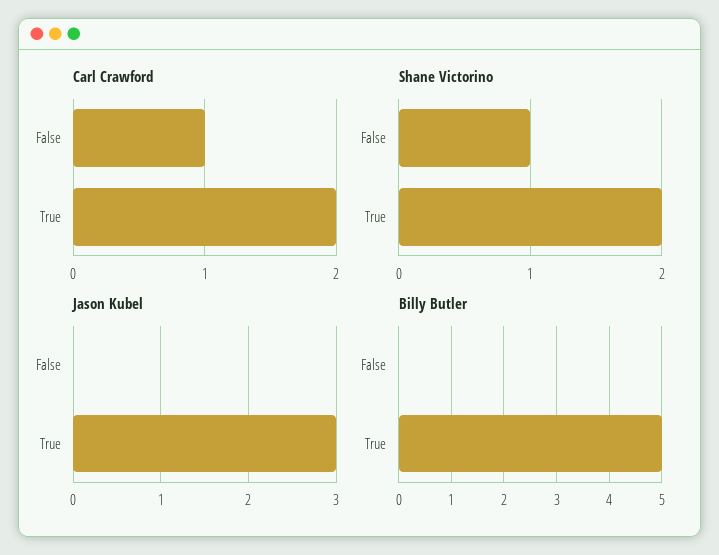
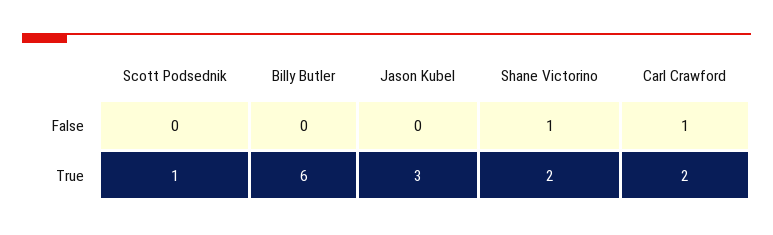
  {
    "Carl Crawford": {
      "False": 1,
      "True": 2
    },
    "Shane Victorino": {
      "False": 1,
      "True": 2
    },
    "Jason Kubel": {
      "False": 0,
      "True": 3
    },
    "Billy Butler": {
      "False": 0,
-     "True": 5
+     "True": 6
-   }
+   },
+   "Scott Podsednik": {
+     "False": 0,
+     "True": 1
+   }
  }

